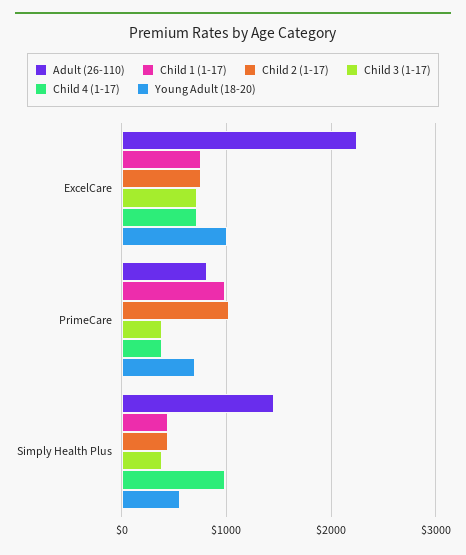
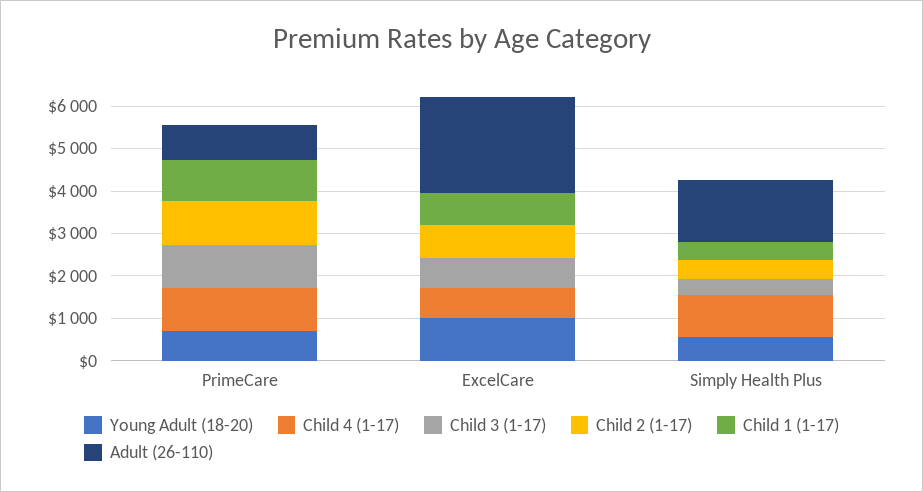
  {
    "Adult (26-110)": {
      "ExcelCare": 2300,
      "PrimeCare": 800,
      "Simply Health Plus": 1500
    },
    "Child 1 (1-17)": {
      "ExcelCare": 800,
      "PrimeCare": 1000,
      "Simply Health Plus": 400
    },
    "Child 2 (1-17)": {
      "ExcelCare": 800,
      "PrimeCare": 1000,
      "Simply Health Plus": 400
    },
    "Child 3 (1-17)": {
      "ExcelCare": 700,
-     "PrimeCare": 400,
+     "PrimeCare": 1000,
      "Simply Health Plus": 400
    },
    "Child 4 (1-17)": {
      "ExcelCare": 700,
-     "PrimeCare": 400,
+     "PrimeCare": 1000,
      "Simply Health Plus": 1000
    },
    "Young Adult (18-20)": {
      "ExcelCare": 1000,
      "PrimeCare": 700,
      "Simply Health Plus": 600
    }
  }

